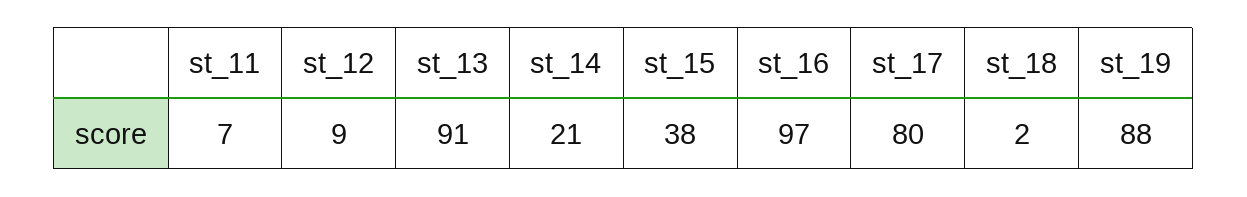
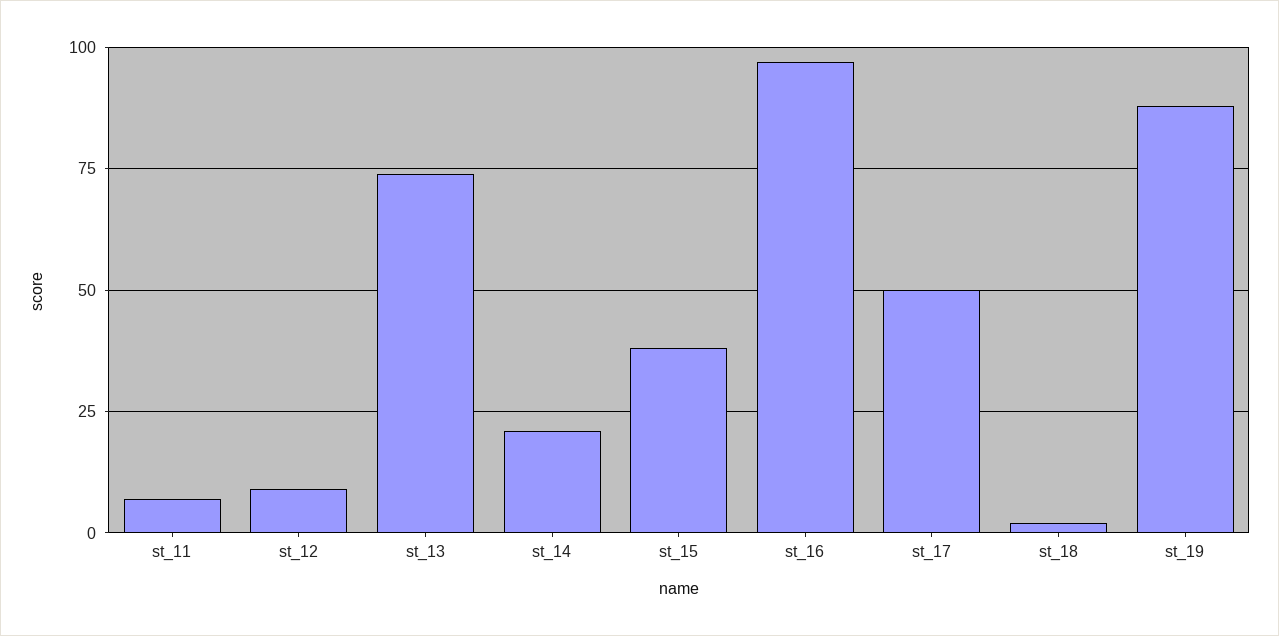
  {
    "st_11": 7,
    "st_12": 9,
-   "st_13": 91,
+   "st_13": 75,
    "st_14": 21,
    "st_15": 38,
    "st_16": 97,
-   "st_17": 80,
+   "st_17": 50,
    "st_18": 2,
    "st_19": 88
  }

